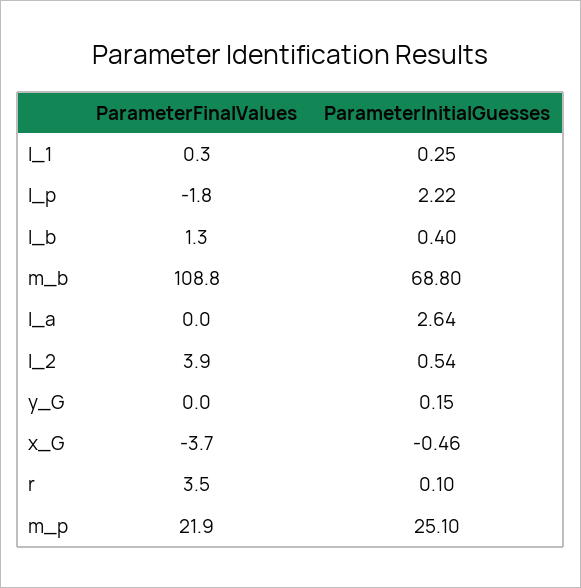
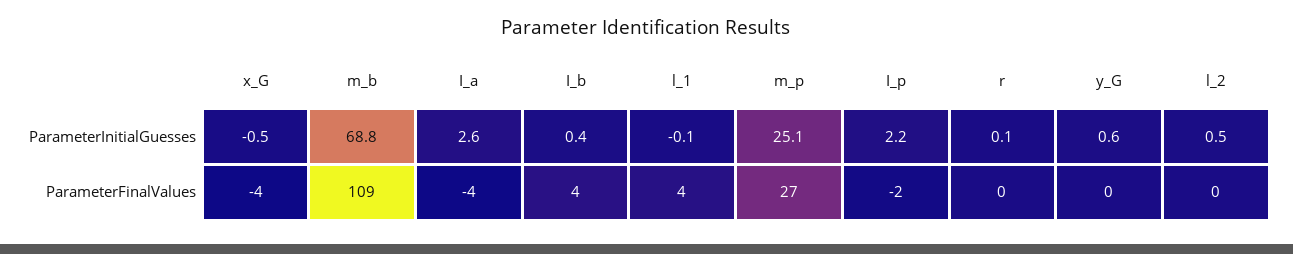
  {
    "ParameterFinalValues": {
-     "l_1": 0.3,
+     "l_1": 4,
      "I_p": -1.8,
-     "I_b": 1.3,
+     "I_b": 4,
      "m_b": 108.8,
-     "I_a": 0,
+     "I_a": -4,
-     "l_2": 3.9,
+     "l_2": 0,
      "y_G": 0,
      "x_G": -3.7,
-     "r": 3.5,
+     "r": 0,
-     "m_p": 21.9
+     "m_p": 27
    },
    "ParameterInitialGuesses": {
-     "l_1": 0.25,
+     "l_1": -0.1,
      "I_p": 2.22,
      "I_b": 0.4,
      "m_b": 68.8,
      "I_a": 2.64,
      "l_2": 0.54,
-     "y_G": 0.15,
+     "y_G": 0.6,
      "x_G": -0.46,
      "r": 0.1,
      "m_p": 25.1
    }
  }

